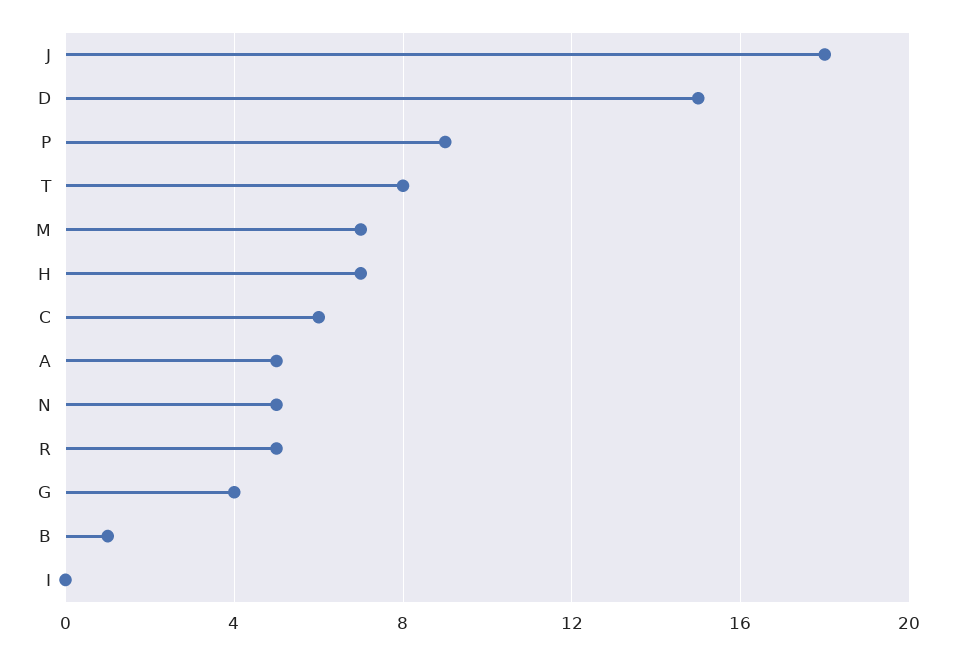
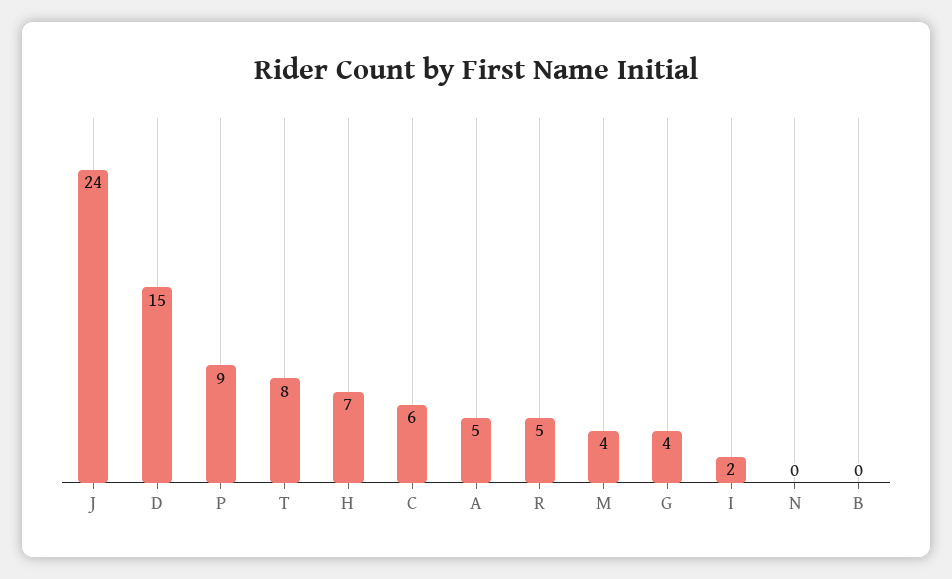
  {
-   "J": 18,
+   "J": 24,
    "D": 15,
    "P": 9,
    "T": 8,
-   "M": 7,
+   "M": 4,
    "H": 7,
    "C": 6,
    "A": 5,
-   "N": 5,
+   "N": 0,
    "R": 5,
    "G": 4,
-   "B": 1,
+   "B": 0,
-   "I": 0
+   "I": 2
  }

